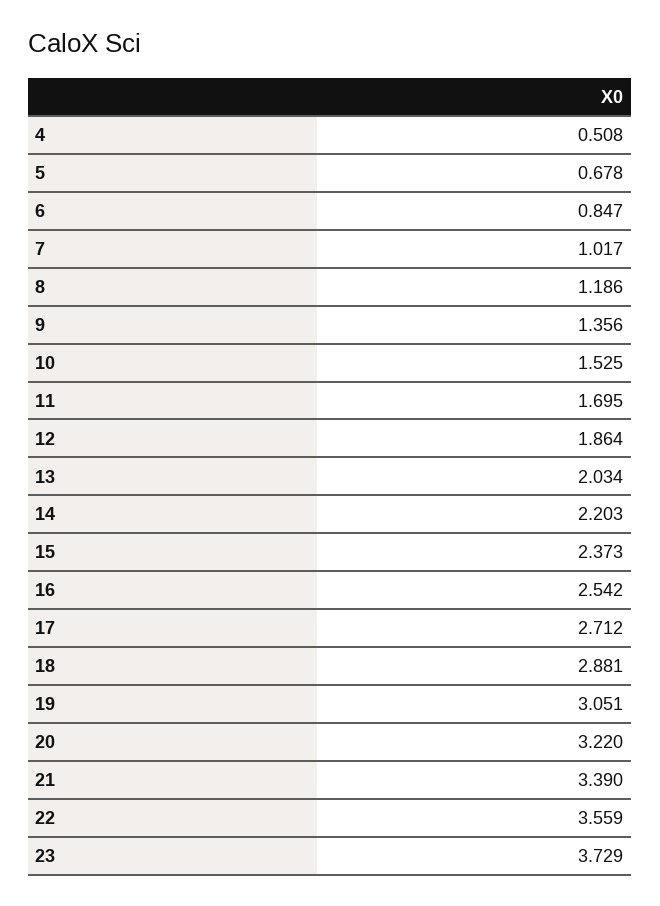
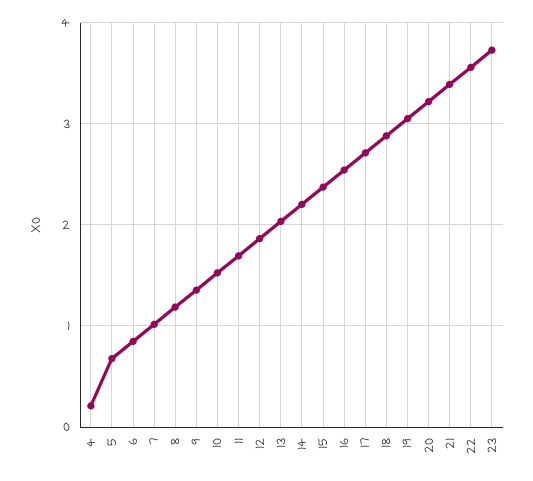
  {
-   "4": 0.508,
+   "4": 0.2,
    "5": 0.678,
    "6": 0.847,
    "7": 1.017,
    "8": 1.186,
    "9": 1.356,
    "10": 1.525,
    "11": 1.695,
    "12": 1.864,
    "13": 2.034,
    "14": 2.203,
    "15": 2.373,
    "16": 2.542,
    "17": 2.712,
    "18": 2.881,
    "19": 3.051,
    "20": 3.22,
    "21": 3.39,
    "22": 3.559,
    "23": 3.729
  }

